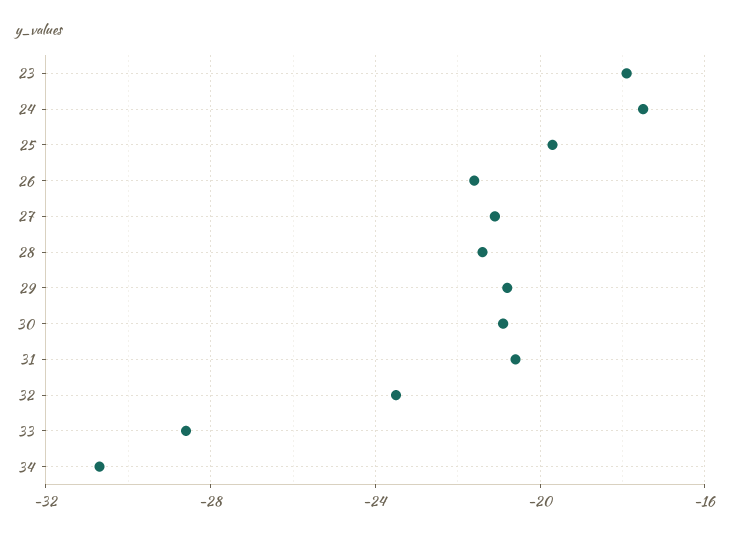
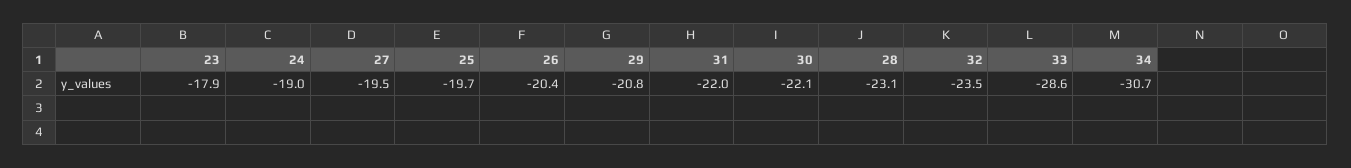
  {
    "23": -17.9,
-   "24": -17.5,
+   "24": -19,
    "25": -19.7,
-   "26": -21.5,
+   "26": -20.4,
-   "27": -21,
+   "27": -19.5,
-   "28": -21.5,
+   "28": -23.1,
    "29": -20.8,
-   "30": -21,
+   "30": -22.1,
-   "31": -20.5,
+   "31": -22,
    "32": -23.5,
    "33": -28.6,
    "34": -30.7
  }

